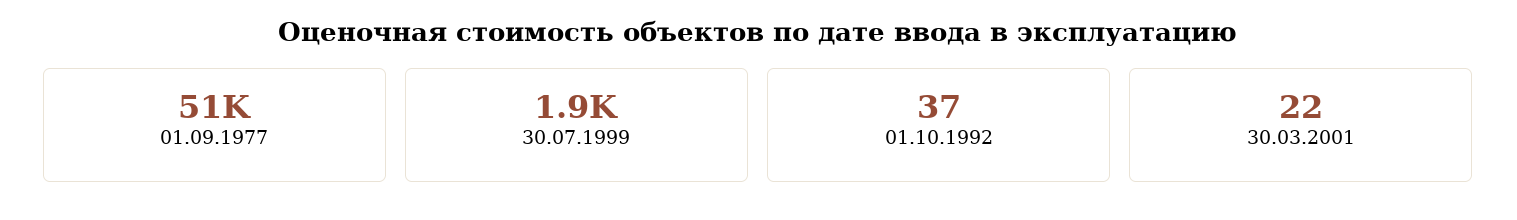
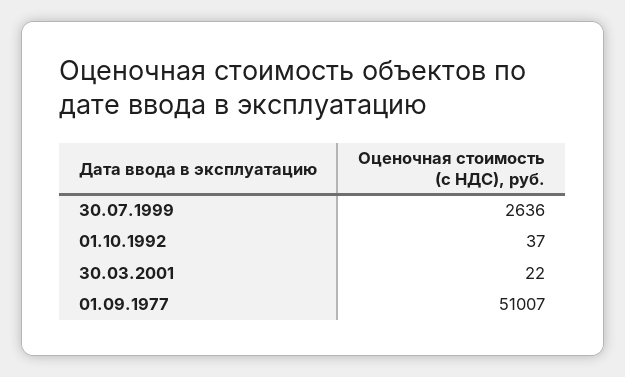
  {
    "01.09.1977": 51007,
-   "30.07.1999": 1900,
+   "30.07.1999": 2636,
    "01.10.1992": 37,
    "30.03.2001": 22
  }

